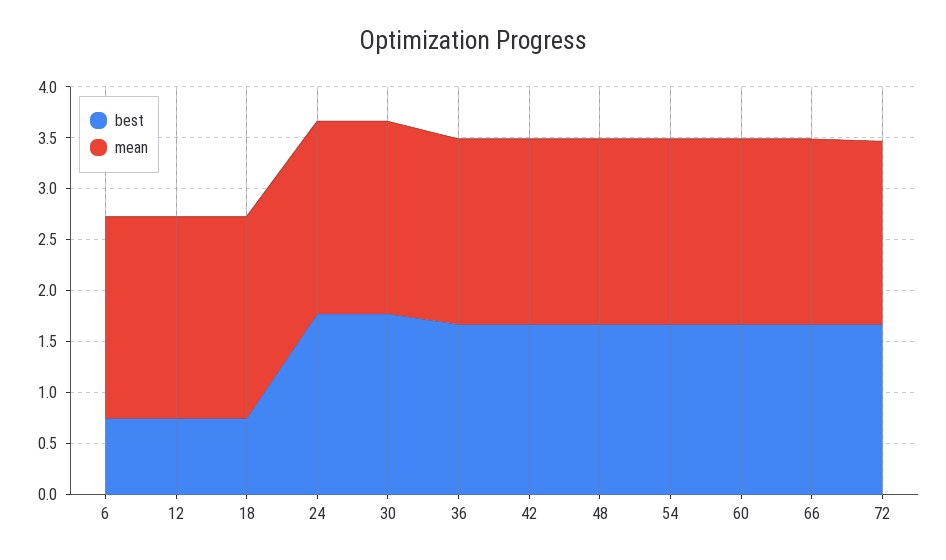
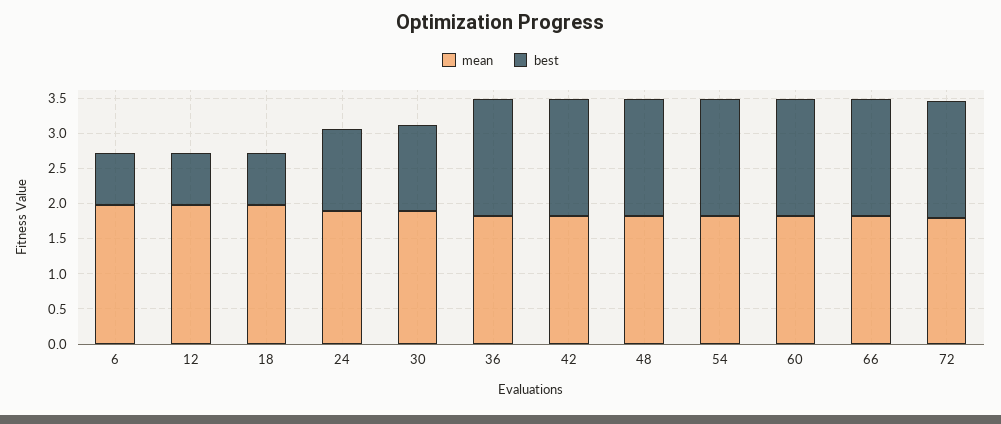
  {
    "best": {
      "6": 0.7,
      "12": 0.7,
      "18": 0.7,
-     "24": 1.8,
+     "24": 1.25,
-     "30": 1.8,
+     "30": 1.25,
      "36": 1.7,
      "42": 1.7,
      "48": 1.7,
      "54": 1.7,
      "60": 1.7,
      "66": 1.7,
      "72": 1.7
    },
    "mean": {
      "6": 2,
      "12": 2,
      "18": 2,
      "24": 1.9,
      "30": 1.9,
      "36": 1.8,
      "42": 1.8,
      "48": 1.8,
      "54": 1.8,
      "60": 1.8,
      "66": 1.8,
      "72": 1.8
    }
  }

